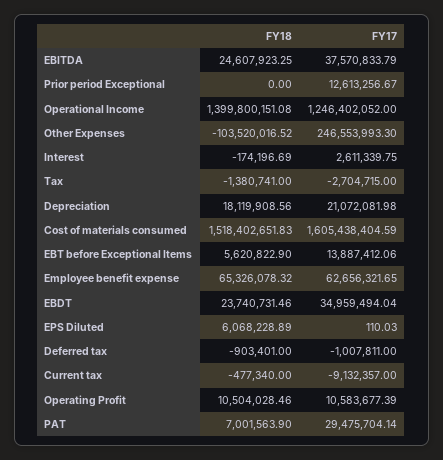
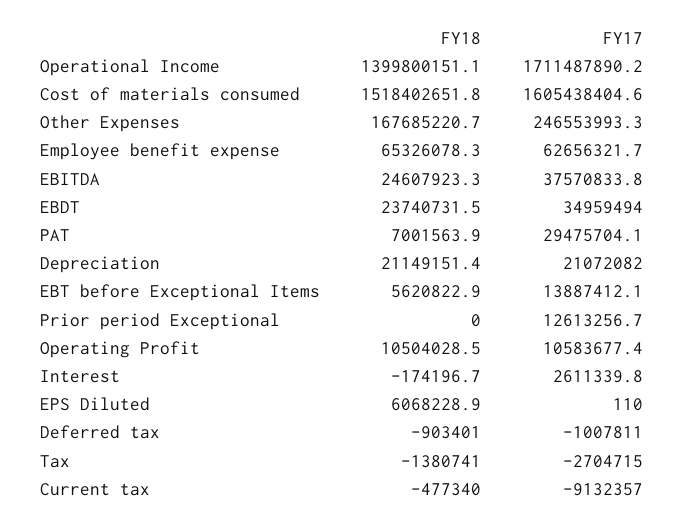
  {
    "FY18": {
      "EBITDA": 24607923.25,
      "Prior period Exceptional": 0,
      "Operational Income": 1399800151.08,
-     "Other Expenses": -103520016.52,
+     "Other Expenses": 167685220.7,
      "Interest": -174196.69,
      "Tax": -1380741,
-     "Depreciation": 18119908.56,
+     "Depreciation": 21149151.4,
      "Cost of materials consumed": 1518402651.83,
      "EBT before Exceptional Items": 5620822.9,
      "Employee benefit expense": 65326078.32,
      "EBDT": 23740731.46,
      "EPS Diluted": 6068228.89,
      "Deferred tax": -903401,
      "Current tax": -477340,
      "Operating Profit": 10504028.46,
      "PAT": 7001563.9
    },
    "FY17": {
      "EBITDA": 37570833.79,
      "Prior period Exceptional": 12613256.67,
-     "Operational Income": 1246402052,
+     "Operational Income": 1711487890.2,
      "Other Expenses": 246553993.3,
      "Interest": 2611339.75,
      "Tax": -2704715,
      "Depreciation": 21072081.98,
      "Cost of materials consumed": 1605438404.59,
      "EBT before Exceptional Items": 13887412.06,
      "Employee benefit expense": 62656321.65,
      "EBDT": 34959494.04,
      "EPS Diluted": 110.03,
      "Deferred tax": -1007811,
      "Current tax": -9132357,
      "Operating Profit": 10583677.39,
      "PAT": 29475704.14
    }
  }

